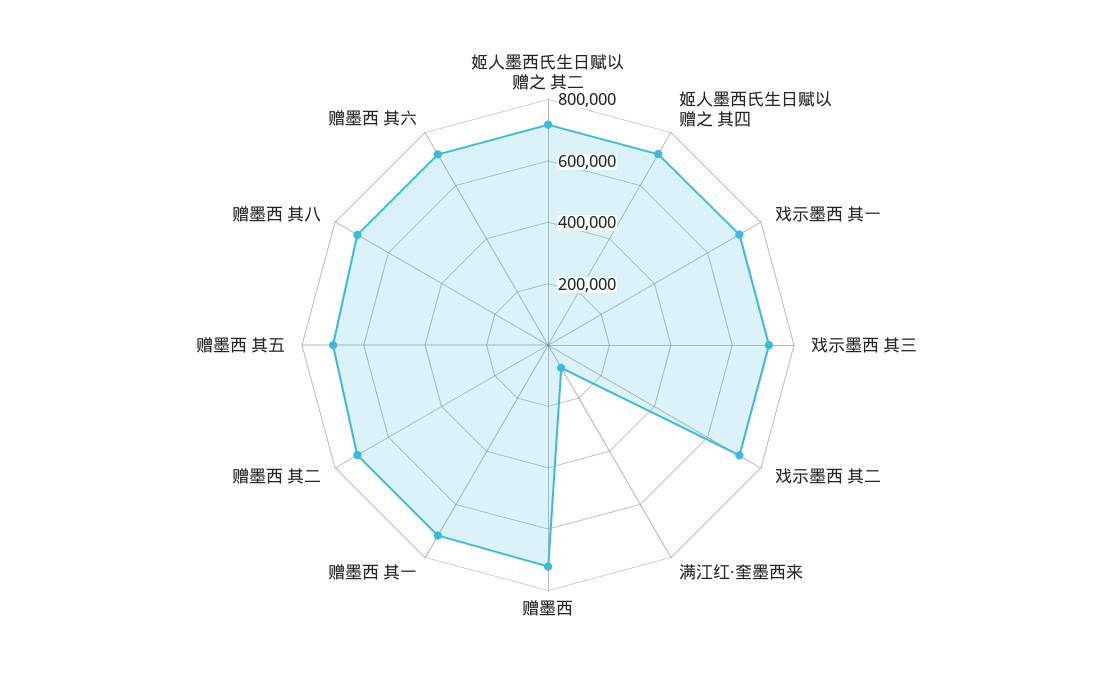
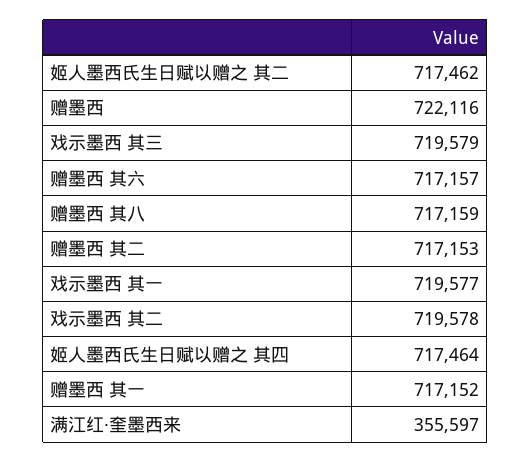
  {
    "姬人墨西氏生日赋以赠之 其二": 717462,
    "姬人墨西氏生日赋以赠之 其四": 717464,
    "戏示墨西 其一": 719577,
    "戏示墨西 其三": 719579,
    "戏示墨西 其二": 719578,
-   "满江红·奎墨西来": 100000,
+   "满江红·奎墨西来": 355597,
    "赠墨西": 722116,
    "赠墨西 其一": 717152,
    "赠墨西 其二": 717153,
-   "赠墨西 其五": 700000,
    "赠墨西 其八": 717159,
    "赠墨西 其六": 717157
  }

